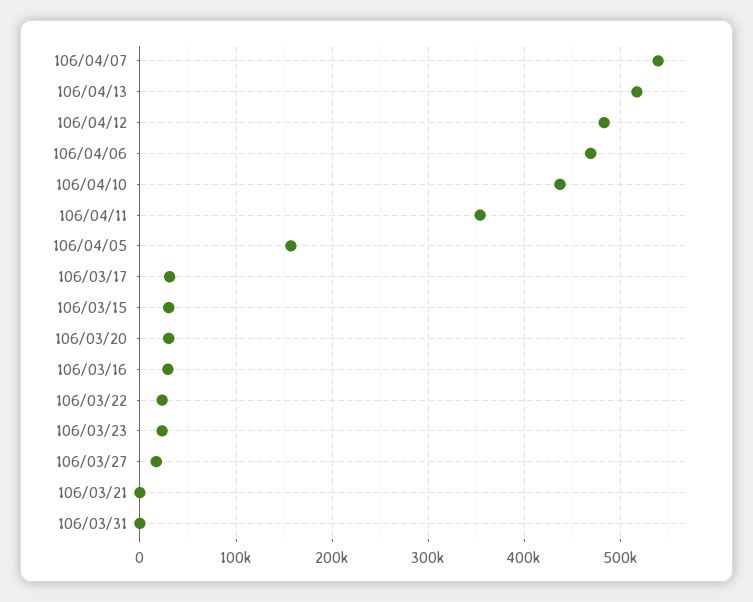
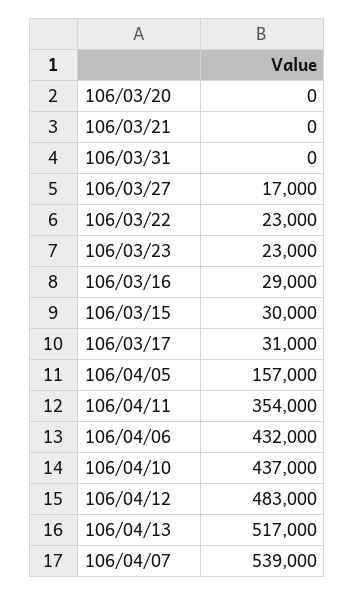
  {
    "106/04/07": 539000,
    "106/04/13": 517000,
    "106/04/12": 483000,
-   "106/04/06": 470000,
+   "106/04/06": 432000,
    "106/04/10": 437000,
    "106/04/11": 354000,
    "106/04/05": 157000,
    "106/03/17": 31000,
    "106/03/15": 30000,
-   "106/03/20": 30000,
+   "106/03/20": 0,
    "106/03/16": 29000,
    "106/03/22": 23000,
    "106/03/23": 23000,
    "106/03/27": 17000,
    "106/03/21": 0,
    "106/03/31": 0
  }

